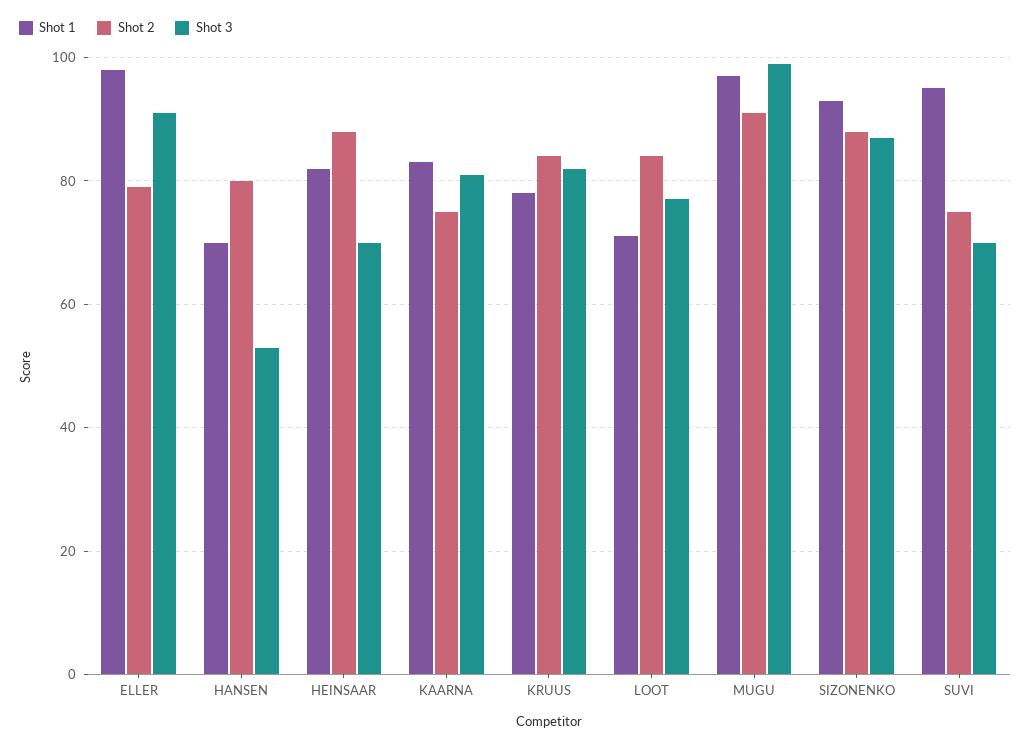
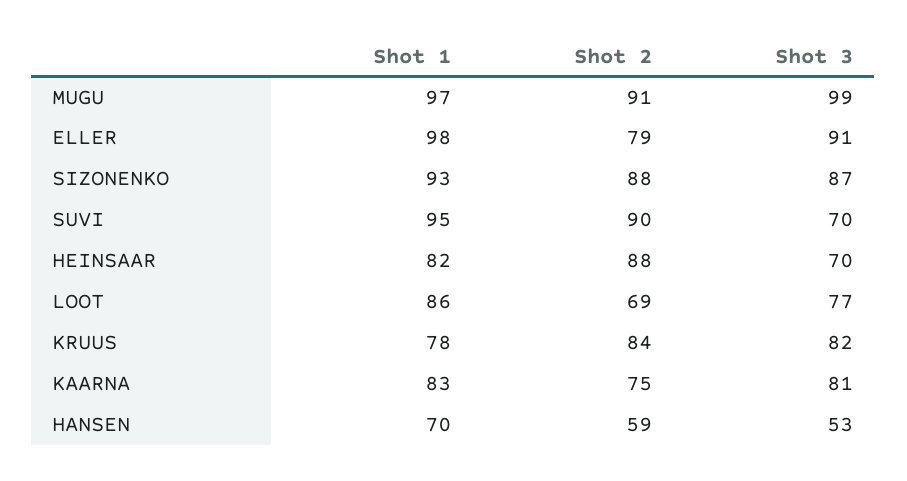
  {
    "Shot 1": {
      "ELLER": 98,
      "HANSEN": 70,
      "HEINSAAR": 82,
      "KAARNA": 83,
      "KRUUS": 78,
-     "LOOT": 70,
+     "LOOT": 86,
      "MUGU": 97,
      "SIZONENKO": 93,
      "SUVI": 95
    },
    "Shot 2": {
      "ELLER": 79,
-     "HANSEN": 80,
+     "HANSEN": 59,
      "HEINSAAR": 88,
      "KAARNA": 75,
      "KRUUS": 84,
-     "LOOT": 85,
+     "LOOT": 69,
      "MUGU": 91,
      "SIZONENKO": 88,
-     "SUVI": 75
+     "SUVI": 90
    },
    "Shot 3": {
      "ELLER": 91,
      "HANSEN": 53,
      "HEINSAAR": 70,
      "KAARNA": 81,
      "KRUUS": 82,
      "LOOT": 77,
      "MUGU": 99,
      "SIZONENKO": 87,
      "SUVI": 70
    }
  }

